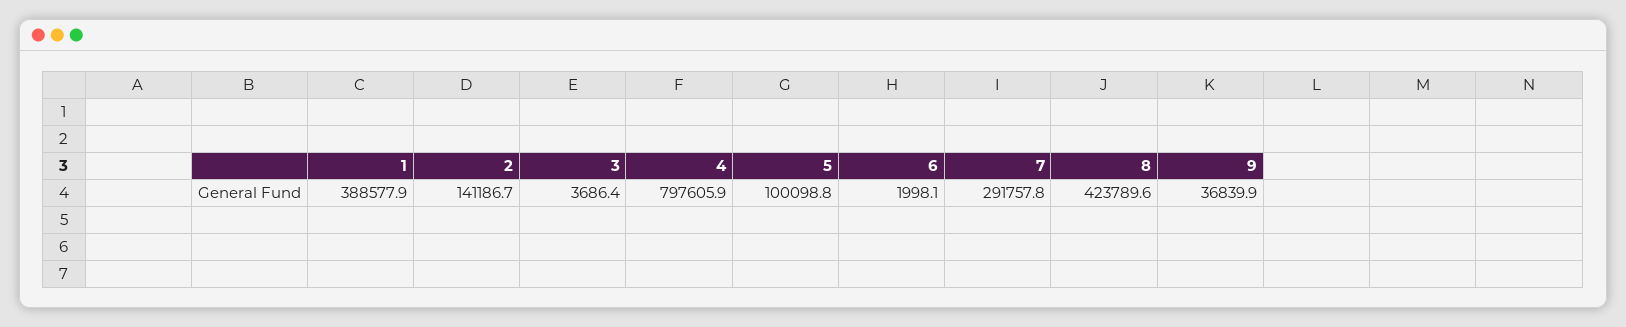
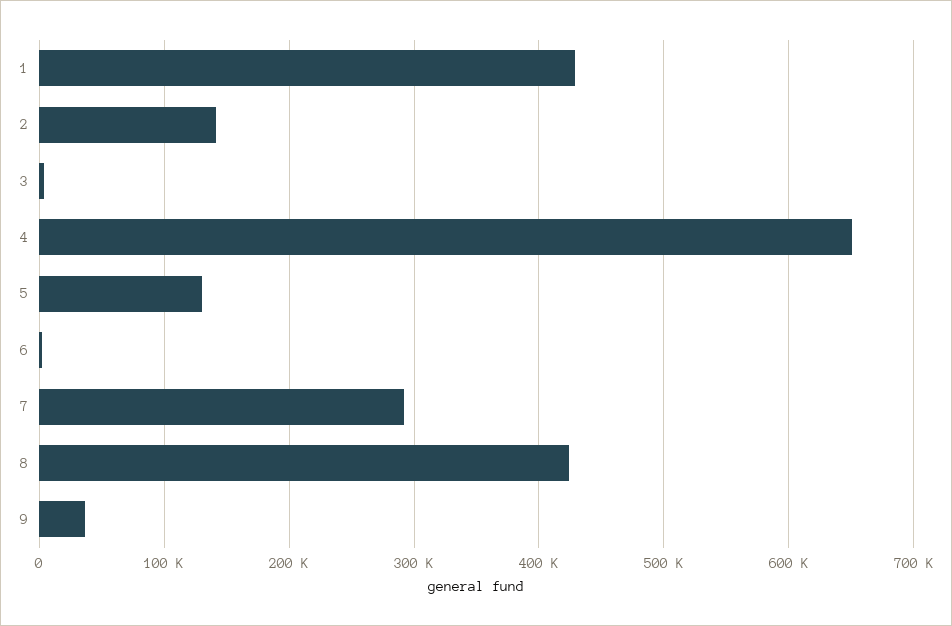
  {
-   "1": 388577.9,
+   "1": 430000,
    "2": 141186.7,
    "3": 3686.4,
-   "4": 797605.9,
+   "4": 650000,
-   "5": 100098.8,
+   "5": 130000,
    "6": 1998.1,
    "7": 291757.8,
    "8": 423789.6,
    "9": 36839.9
  }

